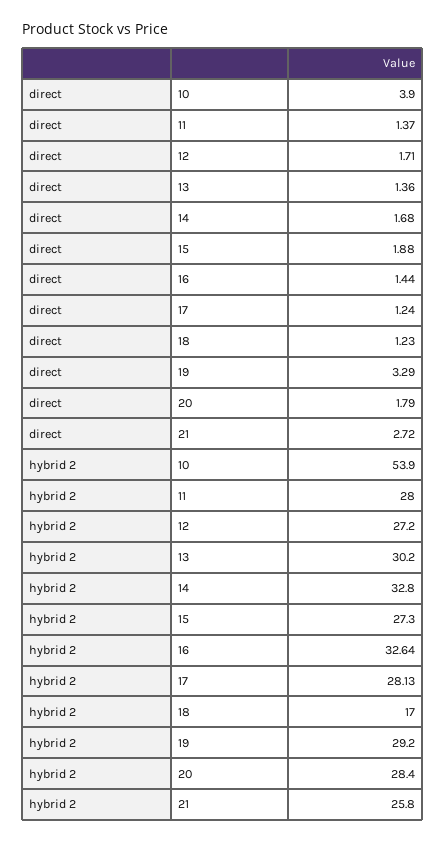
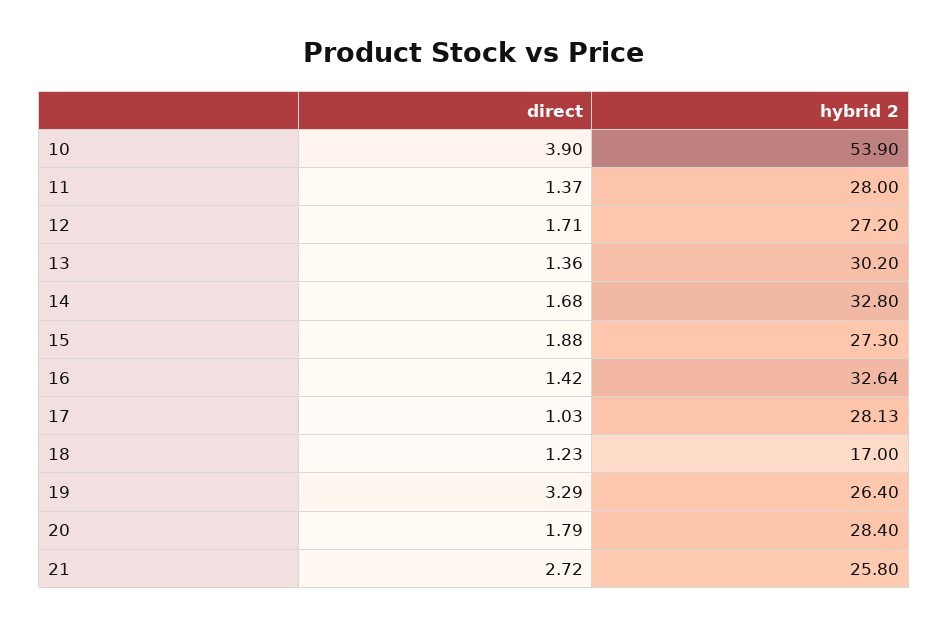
  {
    "direct": {
      "10": 3.9,
      "11": 1.37,
      "12": 1.71,
      "13": 1.36,
      "14": 1.68,
      "15": 1.88,
-     "16": 1.44,
+     "16": 1.42,
-     "17": 1.24,
+     "17": 1.03,
      "18": 1.23,
      "19": 3.29,
      "20": 1.79,
      "21": 2.72
    },
    "hybrid 2": {
      "10": 53.9,
      "11": 28,
      "12": 27.2,
      "13": 30.2,
      "14": 32.8,
      "15": 27.3,
      "16": 32.64,
      "17": 28.13,
      "18": 17,
-     "19": 29.2,
+     "19": 26.4,
      "20": 28.4,
      "21": 25.8
    }
  }

